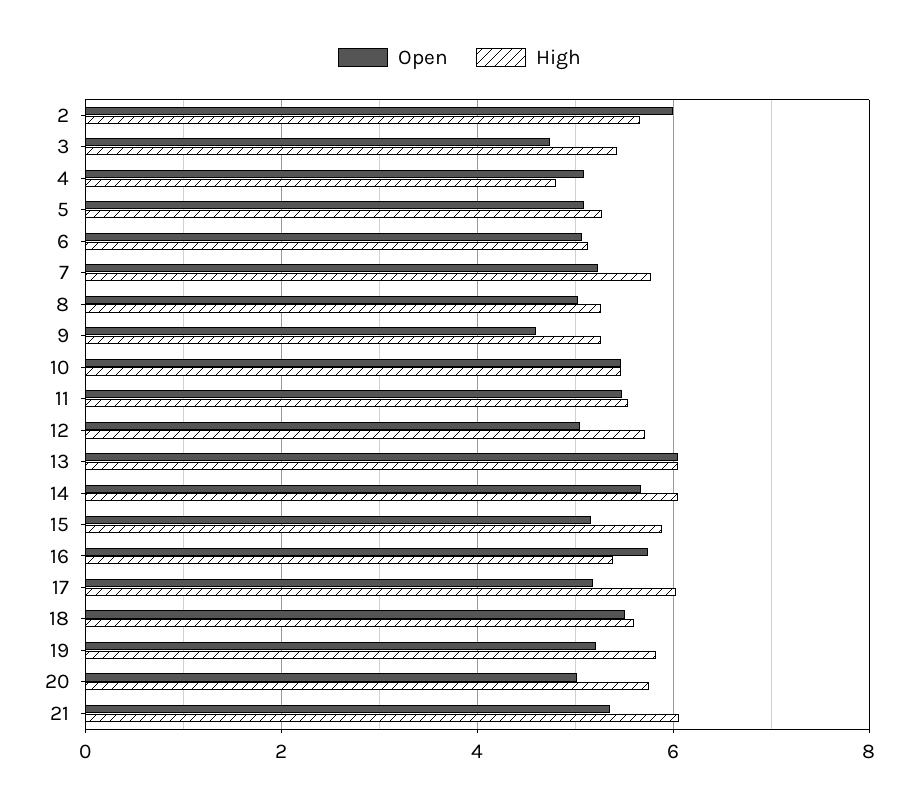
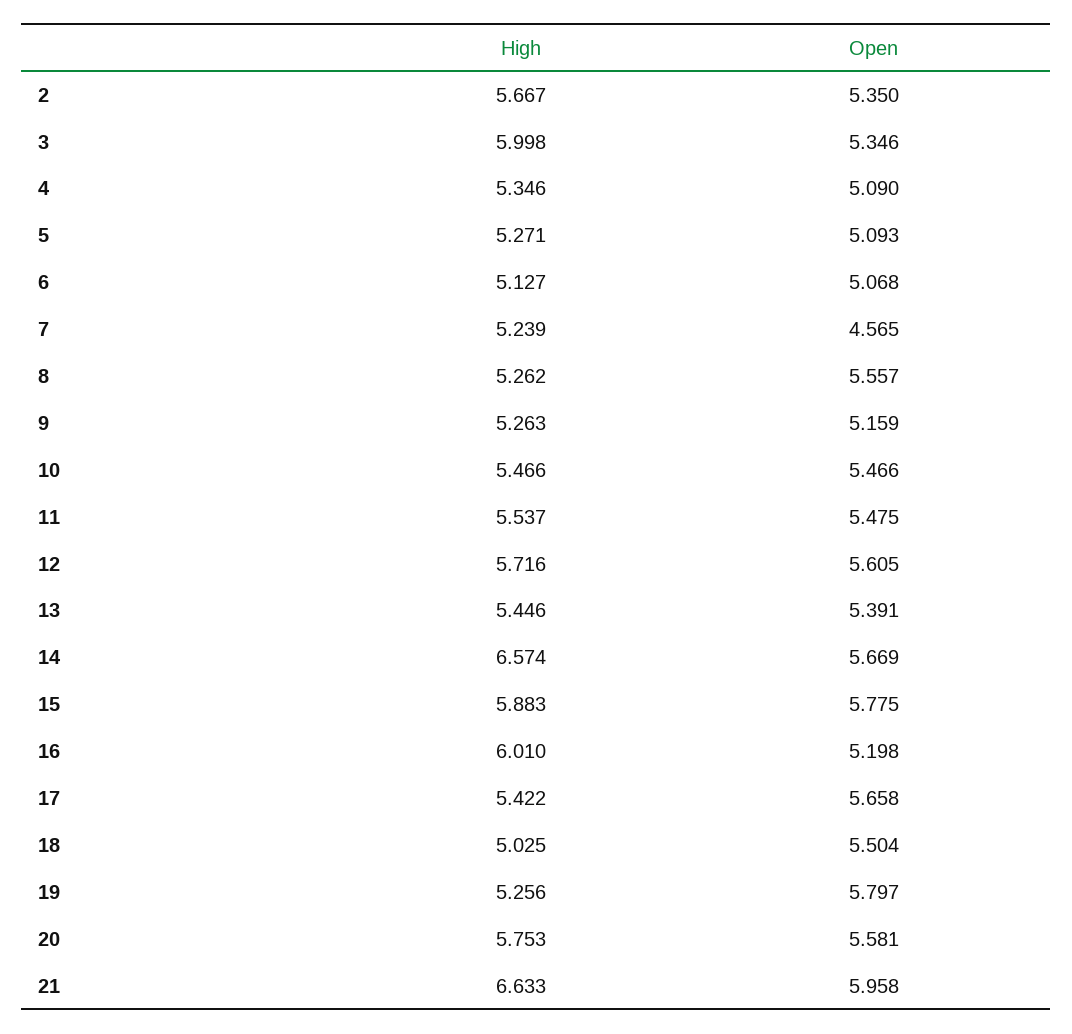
  {
    "Open": {
-     "2": 6,
+     "2": 5.35,
-     "3": 4.8,
+     "3": 5.346,
      "4": 5.09,
      "5": 5.093,
      "6": 5.068,
-     "7": 5.2,
+     "7": 4.565,
-     "8": 5,
+     "8": 5.557,
-     "9": 4.6,
+     "9": 5.159,
      "10": 5.466,
      "11": 5.475,
-     "12": 5,
+     "12": 5.605,
-     "13": 6,
+     "13": 5.391,
      "14": 5.669,
-     "15": 5.2,
+     "15": 5.775,
-     "16": 5.8,
+     "16": 5.198,
-     "17": 5.2,
+     "17": 5.658,
      "18": 5.504,
-     "19": 5.2,
+     "19": 5.797,
-     "20": 5,
+     "20": 5.581,
-     "21": 5.4
+     "21": 5.958
    },
    "High": {
      "2": 5.667,
-     "3": 5.4,
+     "3": 5.998,
-     "4": 4.8,
+     "4": 5.346,
      "5": 5.271,
      "6": 5.127,
-     "7": 5.8,
+     "7": 5.239,
      "8": 5.262,
      "9": 5.263,
      "10": 5.466,
      "11": 5.537,
      "12": 5.716,
-     "13": 6,
+     "13": 5.446,
-     "14": 6,
+     "14": 6.574,
      "15": 5.883,
-     "16": 5.4,
+     "16": 6.01,
-     "17": 6,
+     "17": 5.422,
-     "18": 5.6,
+     "18": 5.025,
-     "19": 5.8,
+     "19": 5.256,
      "20": 5.753,
-     "21": 6
+     "21": 6.633
    }
  }

